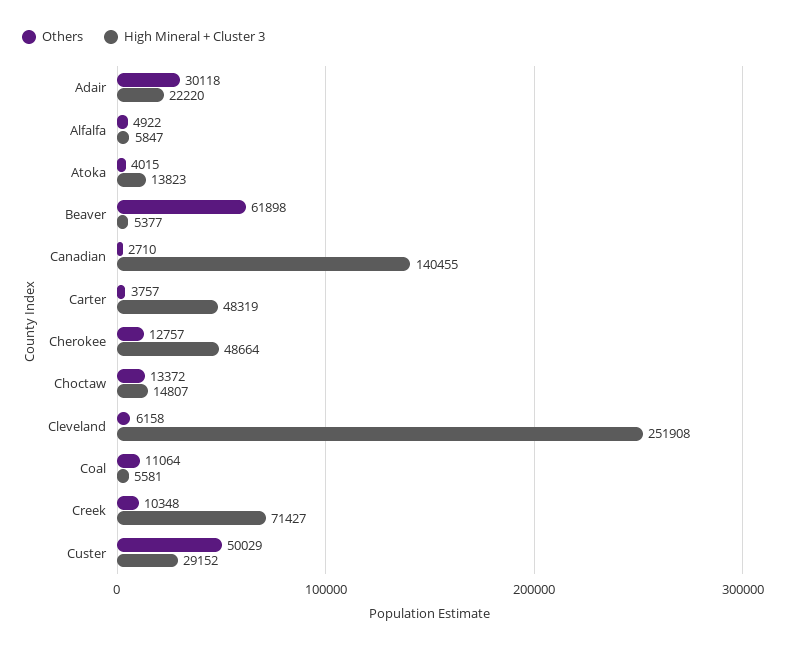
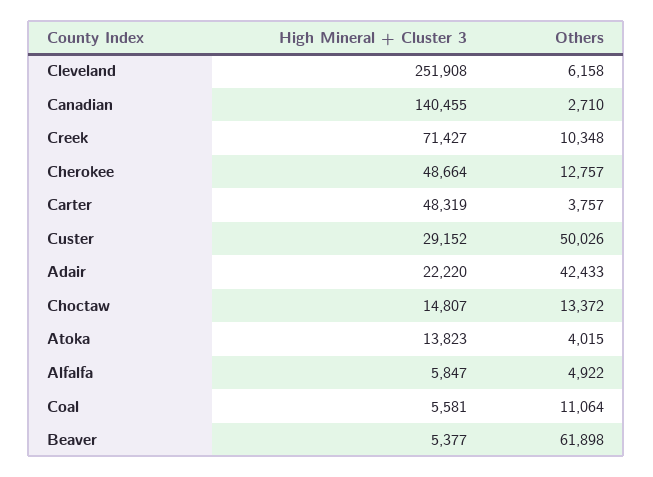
  {
    "Others": {
-     "Adair": 30118,
+     "Adair": 42433,
      "Alfalfa": 4922,
      "Atoka": 4015,
      "Beaver": 61898,
      "Canadian": 2710,
      "Carter": 3757,
      "Cherokee": 12757,
      "Choctaw": 13372,
      "Cleveland": 6158,
      "Coal": 11064,
      "Creek": 10348,
-     "Custer": 50029
+     "Custer": 50026
    },
    "High Mineral + Cluster 3": {
      "Adair": 22220,
      "Alfalfa": 5847,
      "Atoka": 13823,
      "Beaver": 5377,
      "Canadian": 140455,
      "Carter": 48319,
      "Cherokee": 48664,
      "Choctaw": 14807,
      "Cleveland": 251908,
      "Coal": 5581,
      "Creek": 71427,
      "Custer": 29152
    }
  }

